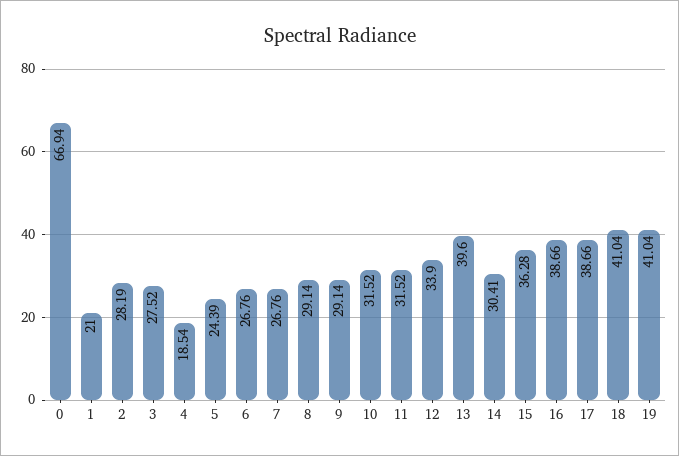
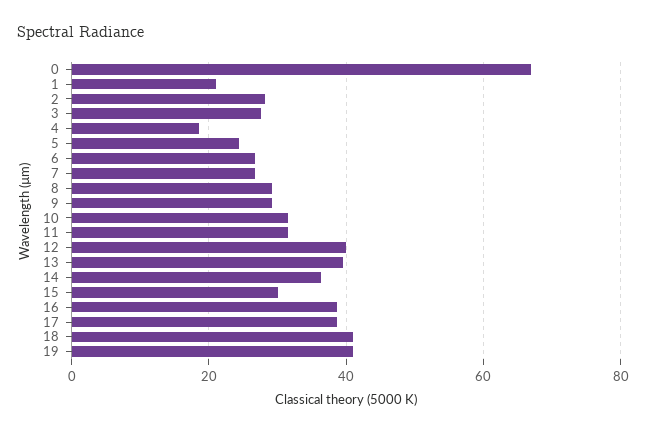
  {
    "0": 66.94,
    "1": 21,
    "2": 28.19,
    "3": 27.52,
    "4": 18.54,
    "5": 24.39,
    "6": 26.76,
    "7": 26.76,
    "8": 29.14,
    "9": 29.14,
    "10": 31.52,
    "11": 31.52,
-   "12": 33.9,
+   "12": 40,
    "13": 39.6,
-   "14": 30.41,
+   "14": 36,
-   "15": 36.28,
+   "15": 30,
    "16": 38.66,
    "17": 38.66,
    "18": 41.04,
    "19": 41.04
  }

